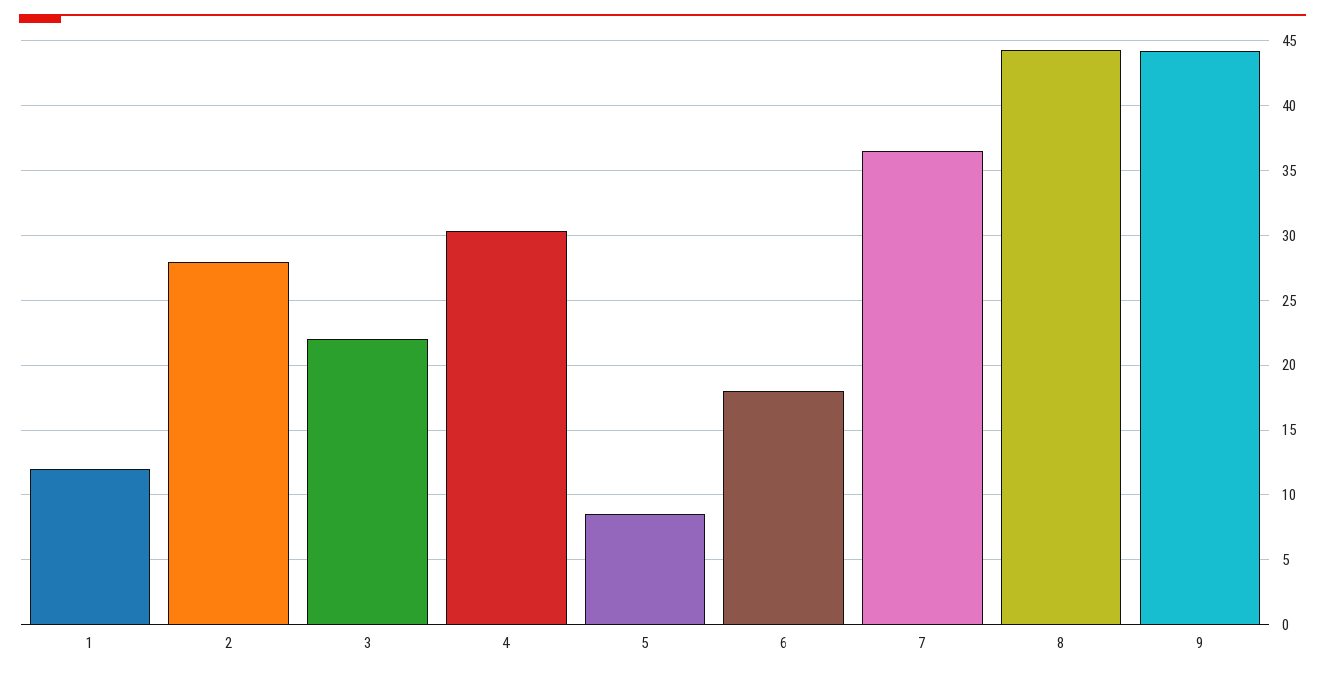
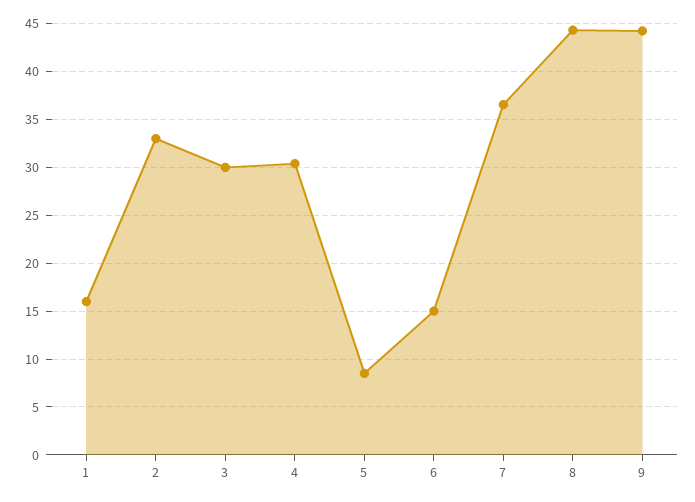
  {
-   "1": 12,
+   "1": 16,
-   "2": 28,
+   "2": 33,
-   "3": 22,
+   "3": 30,
    "4": 30.5,
    "5": 8.5,
-   "6": 18,
+   "6": 15,
    "7": 36.5,
    "8": 44.5,
    "9": 44
  }

